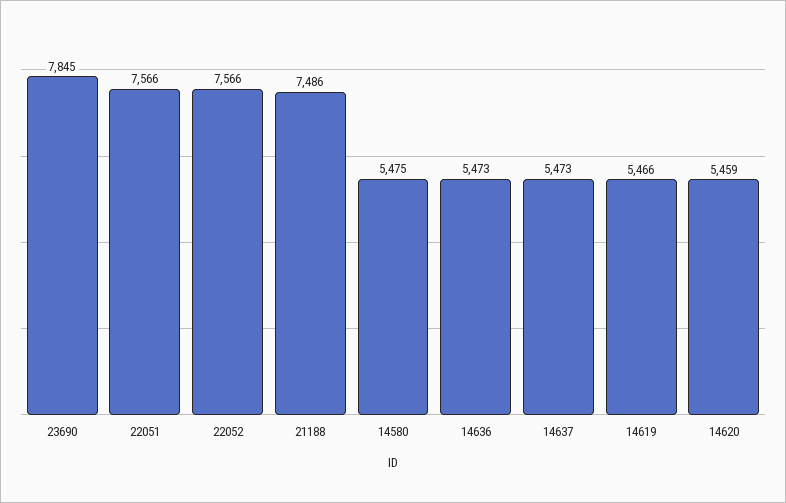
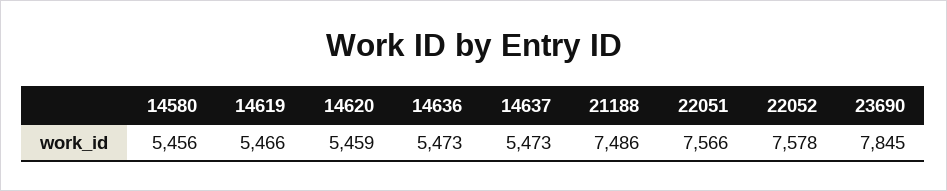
  {
    "23690": 7845,
    "22051": 7566,
-   "22052": 7566,
+   "22052": 7578,
    "21188": 7486,
-   "14580": 5475,
+   "14580": 5456,
    "14636": 5473,
    "14637": 5473,
    "14619": 5466,
    "14620": 5459
  }

